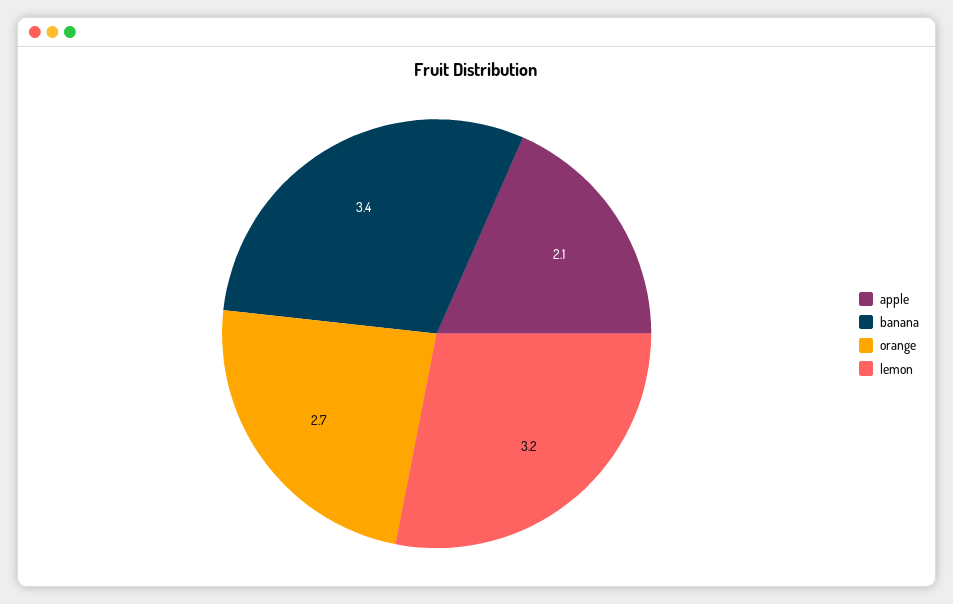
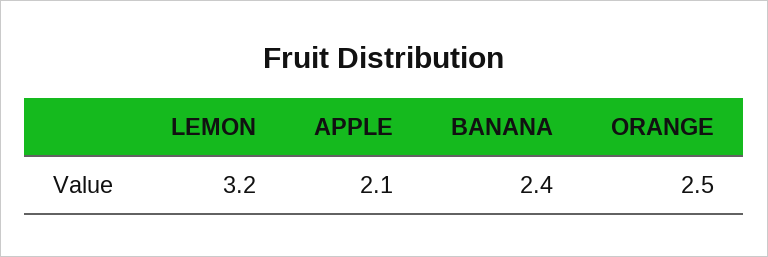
  {
    "apple": 2.1,
-   "banana": 3.4,
+   "banana": 2.4,
-   "orange": 2.7,
+   "orange": 2.5,
    "lemon": 3.2
  }

